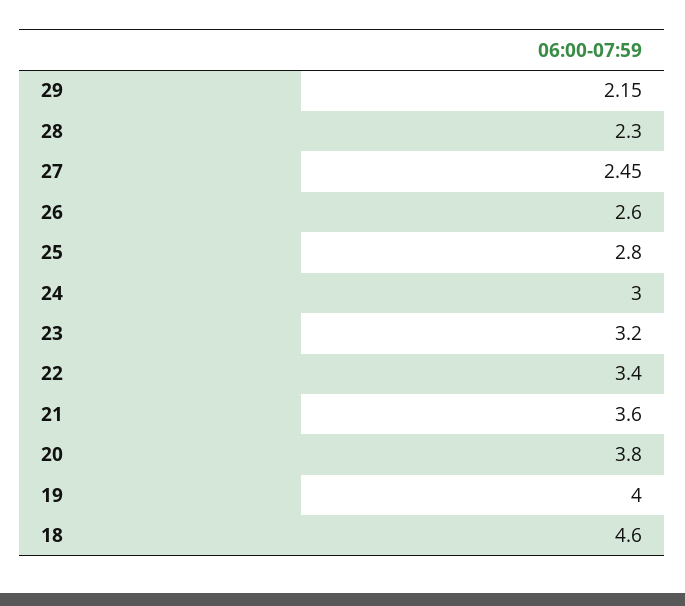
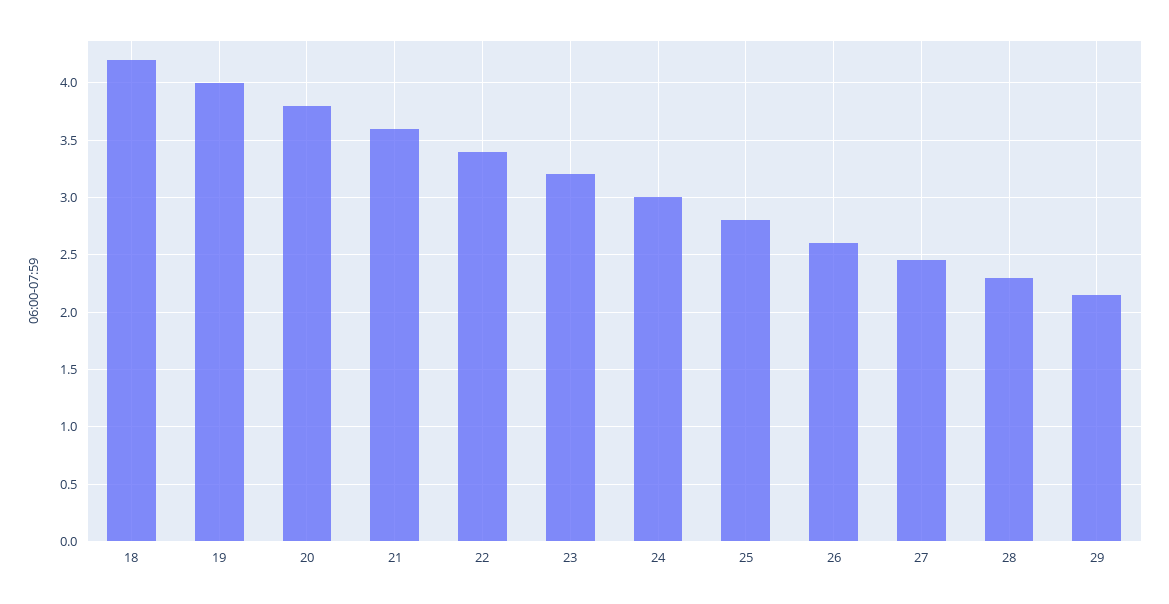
  {
    "29": 2.15,
    "28": 2.3,
    "27": 2.45,
    "26": 2.6,
    "25": 2.8,
    "24": 3,
    "23": 3.2,
    "22": 3.4,
    "21": 3.6,
    "20": 3.8,
    "19": 4,
-   "18": 4.6
+   "18": 4.2
  }

